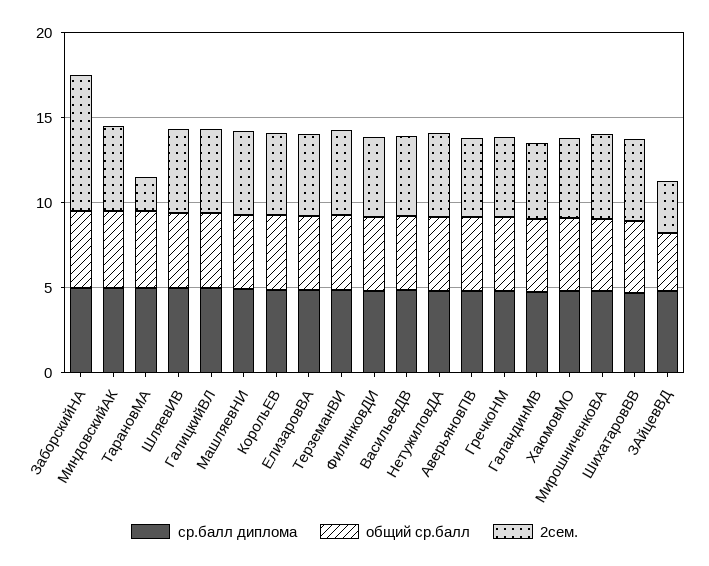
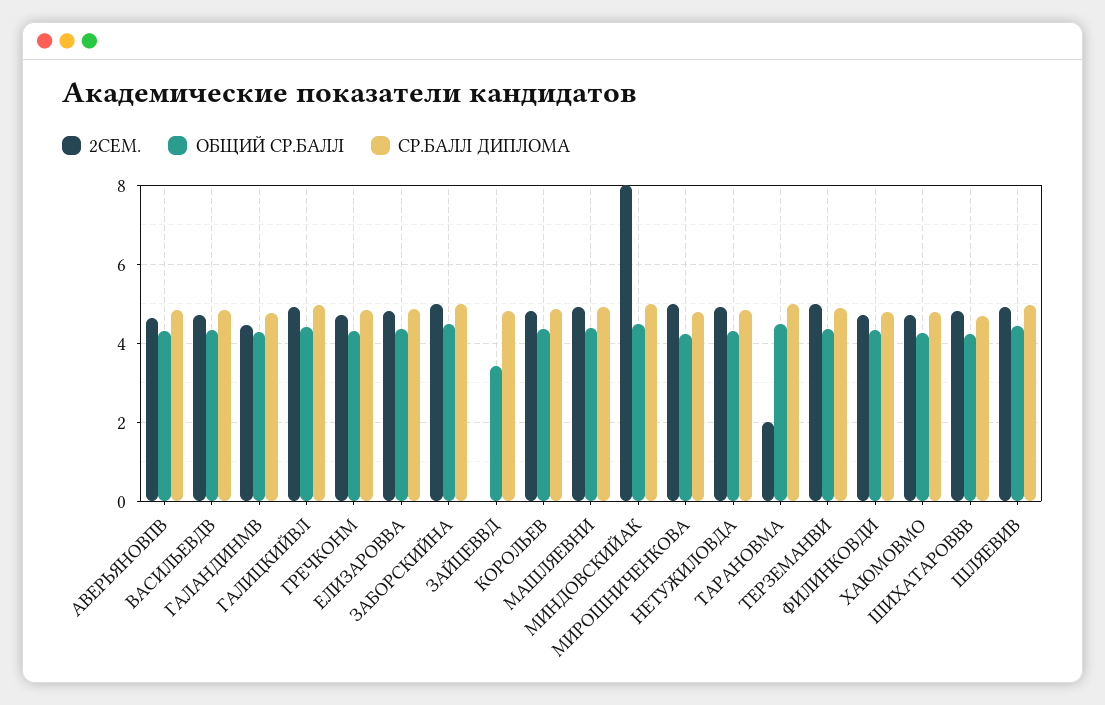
  {
    "ср.балл диплома": {
      "ЗаборскийНА": 5,
      "МиндовскийАК": 5,
      "ТарановМА": 5,
      "ШляевИВ": 5,
      "ГалицкийВЛ": 5,
      "МашляевНИ": 5,
      "КорольЕВ": 4.8,
      "ЕлизаровВА": 4.8,
      "ТерземанВИ": 4.8,
      "ФилинковДИ": 4.8,
      "ВасильевДВ": 4.8,
      "НетужиловДА": 4.8,
      "АверьяновПВ": 4.8,
      "ГречкоНМ": 4.8,
      "ГаландинМВ": 4.8,
      "ХаюмовМО": 4.8,
      "МирошниченкоВА": 4.8,
      "ШихатаровВВ": 4.6,
      "ЗАйцевВД": 4.8
    },
    "общий ср.балл": {
      "ЗаборскийНА": 4.6,
      "МиндовскийАК": 4.6,
      "ТарановМА": 4.6,
      "ШляевИВ": 4.4,
      "ГалицкийВЛ": 4.4,
      "МашляевНИ": 4.4,
      "КорольЕВ": 4.4,
      "ЕлизаровВА": 4.4,
      "ТерземанВИ": 4.4,
      "ФилинковДИ": 4.4,
      "ВасильевДВ": 4.4,
      "НетужиловДА": 4.4,
      "АверьяновПВ": 4.4,
      "ГречкоНМ": 4.4,
      "ГаландинМВ": 4.2,
      "ХаюмовМО": 4.2,
      "МирошниченкоВА": 4.2,
      "ШихатаровВВ": 4.2,
      "ЗАйцевВД": 3.4
    },
    "2сем.": {
-     "ЗаборскийНА": 8,
+     "ЗаборскийНА": 5,
-     "МиндовскийАК": 5,
+     "МиндовскийАК": 8,
      "ТарановМА": 2,
      "ШляевИВ": 5,
      "ГалицкийВЛ": 5,
      "МашляевНИ": 5,
      "КорольЕВ": 4.8,
      "ЕлизаровВА": 4.8,
      "ТерземанВИ": 5,
      "ФилинковДИ": 4.8,
      "ВасильевДВ": 4.8,
      "НетужиловДА": 5,
      "АверьяновПВ": 4.6,
      "ГречкоНМ": 4.8,
      "ГаландинМВ": 4.4,
      "ХаюмовМО": 4.8,
      "МирошниченкоВА": 5,
      "ШихатаровВВ": 4.8,
-     "ЗАйцевВД": 3
+     "ЗАйцевВД": 0
    }
  }

